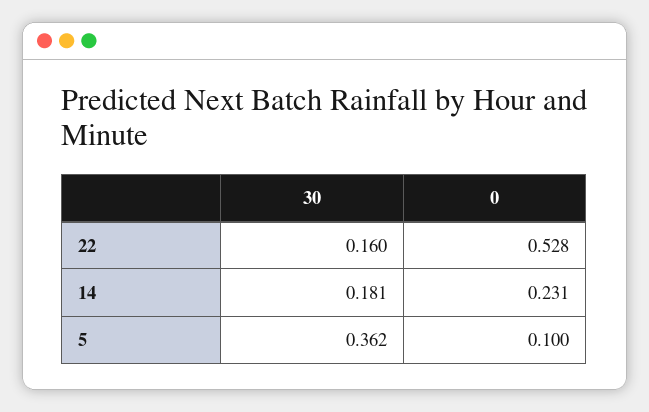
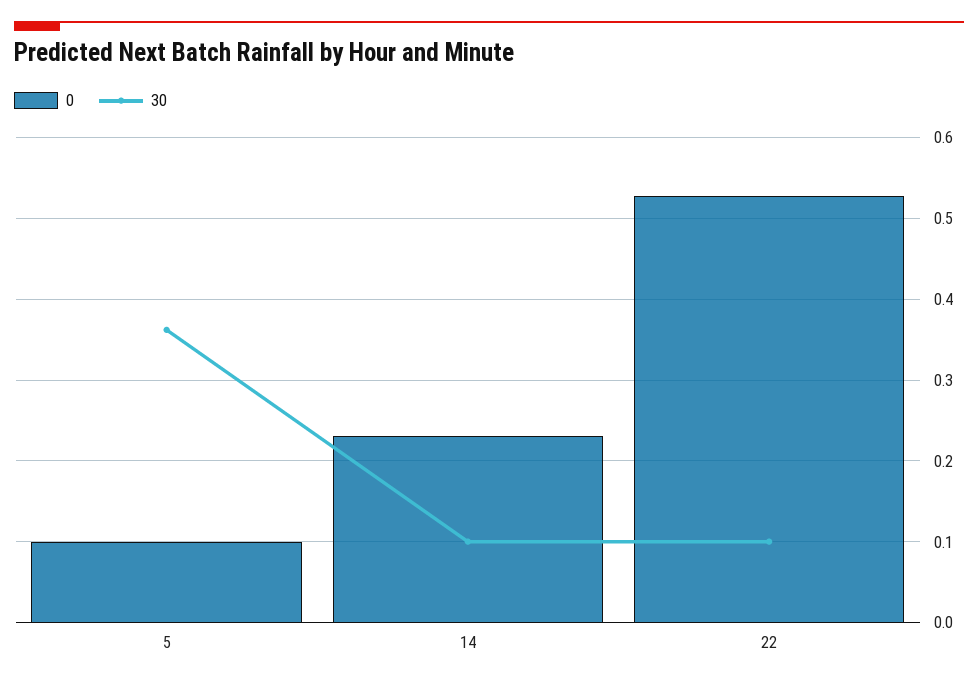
  {
    "30": {
-     "22": 0.16,
+     "22": 0.1,
-     "14": 0.181,
+     "14": 0.1,
      "5": 0.362
    },
    "0": {
      "22": 0.528,
      "14": 0.231,
      "5": 0.1
    }
  }

